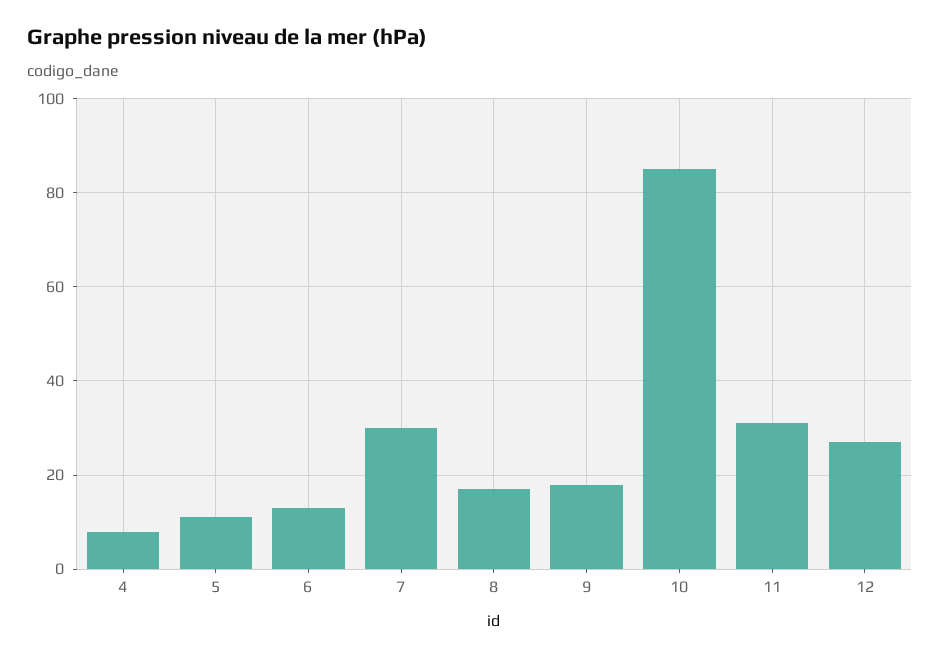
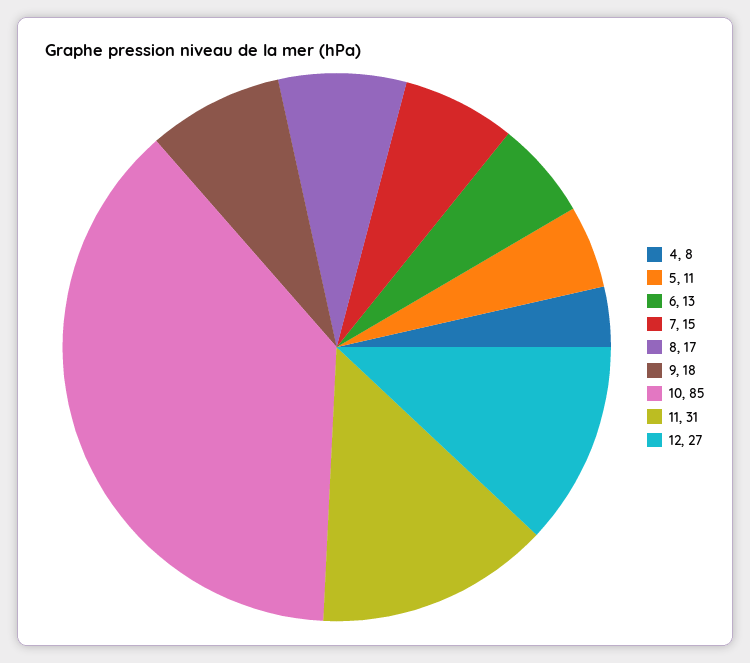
  {
    "4": 8,
    "5": 11,
    "6": 13,
-   "7": 30,
+   "7": 15,
    "8": 17,
    "9": 18,
    "10": 85,
    "11": 31,
    "12": 27
  }

